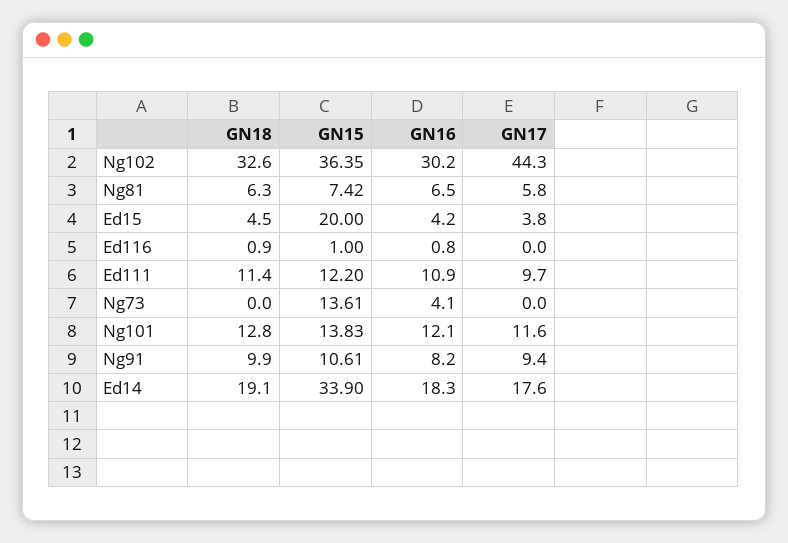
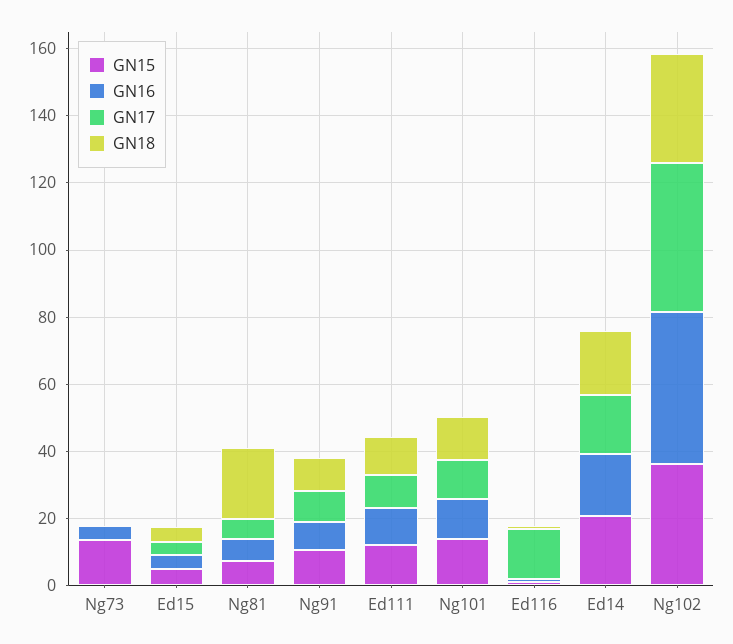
  {
    "GN18": {
      "Ng102": 32.6,
-     "Ng81": 6.3,
+     "Ng81": 20,
      "Ed15": 4.5,
      "Ed116": 0.9,
      "Ed111": 11.4,
      "Ng73": 0,
      "Ng101": 12.8,
      "Ng91": 9.9,
      "Ed14": 19.1
    },
    "GN15": {
      "Ng102": 36.35,
      "Ng81": 7.42,
-     "Ed15": 20,
+     "Ed15": 5,
      "Ed116": 1,
      "Ed111": 12.2,
      "Ng73": 13.61,
      "Ng101": 13.83,
      "Ng91": 10.61,
-     "Ed14": 33.9
+     "Ed14": 20
    },
    "GN16": {
-     "Ng102": 30.2,
+     "Ng102": 45,
      "Ng81": 6.5,
      "Ed15": 4.2,
      "Ed116": 0.8,
      "Ed111": 10.9,
      "Ng73": 4.1,
      "Ng101": 12.1,
      "Ng91": 8.2,
      "Ed14": 18.3
    },
    "GN17": {
      "Ng102": 44.3,
      "Ng81": 5.8,
      "Ed15": 3.8,
-     "Ed116": 0,
+     "Ed116": 15,
      "Ed111": 9.7,
      "Ng73": 0,
      "Ng101": 11.6,
      "Ng91": 9.4,
      "Ed14": 17.6
    }
  }

